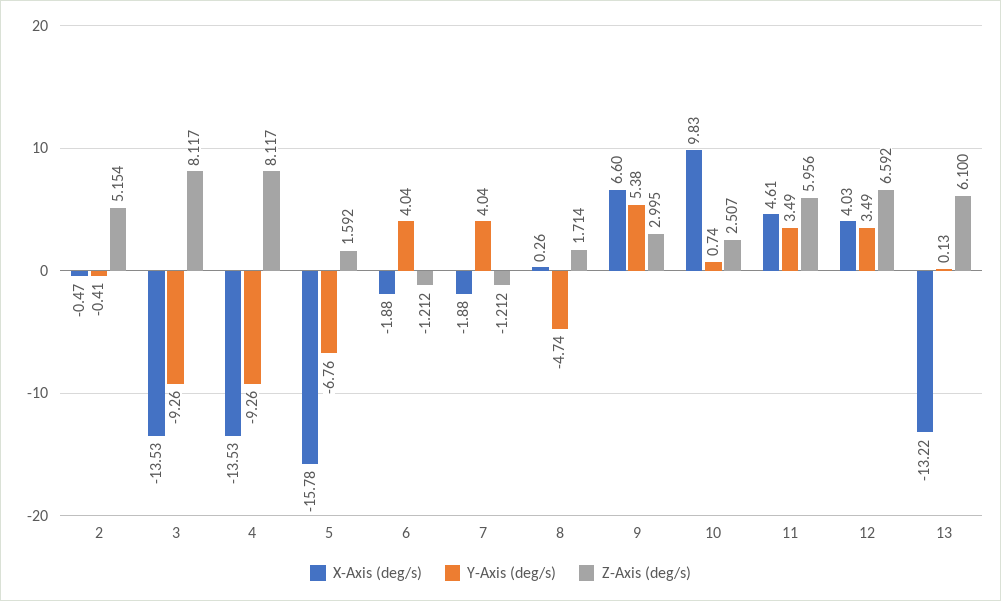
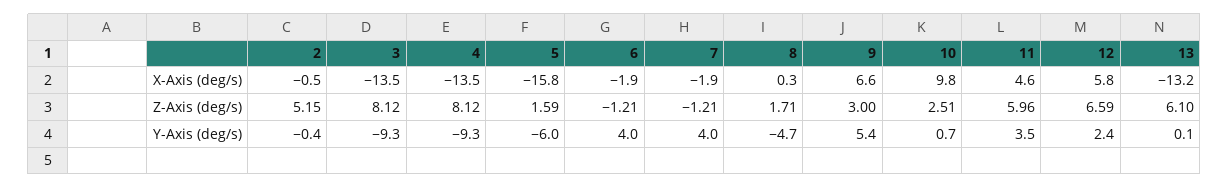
  {
    "X-Axis (deg/s)": {
      "2": -0.47,
      "3": -13.53,
      "4": -13.53,
      "5": -15.78,
      "6": -1.88,
      "7": -1.88,
      "8": 0.26,
      "9": 6.6,
      "10": 9.83,
      "11": 4.61,
-     "12": 4.03,
+     "12": 5.8,
      "13": -13.22
    },
    "Y-Axis (deg/s)": {
      "2": -0.41,
      "3": -9.26,
      "4": -9.26,
-     "5": -6.76,
+     "5": -6,
      "6": 4.04,
      "7": 4.04,
      "8": -4.74,
      "9": 5.38,
      "10": 0.74,
      "11": 3.49,
-     "12": 3.49,
+     "12": 2.4,
      "13": 0.13
    },
    "Z-Axis (deg/s)": {
      "2": 5.154,
      "3": 8.117,
      "4": 8.117,
      "5": 1.592,
      "6": -1.212,
      "7": -1.212,
      "8": 1.714,
      "9": 2.995,
      "10": 2.507,
      "11": 5.956,
      "12": 6.592,
      "13": 6.1
    }
  }

